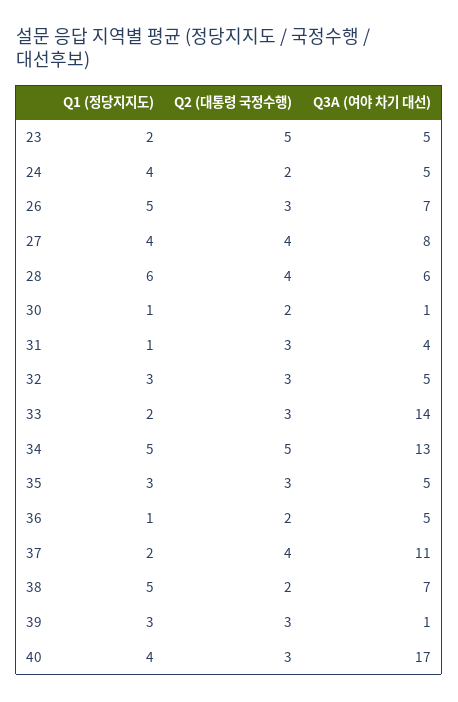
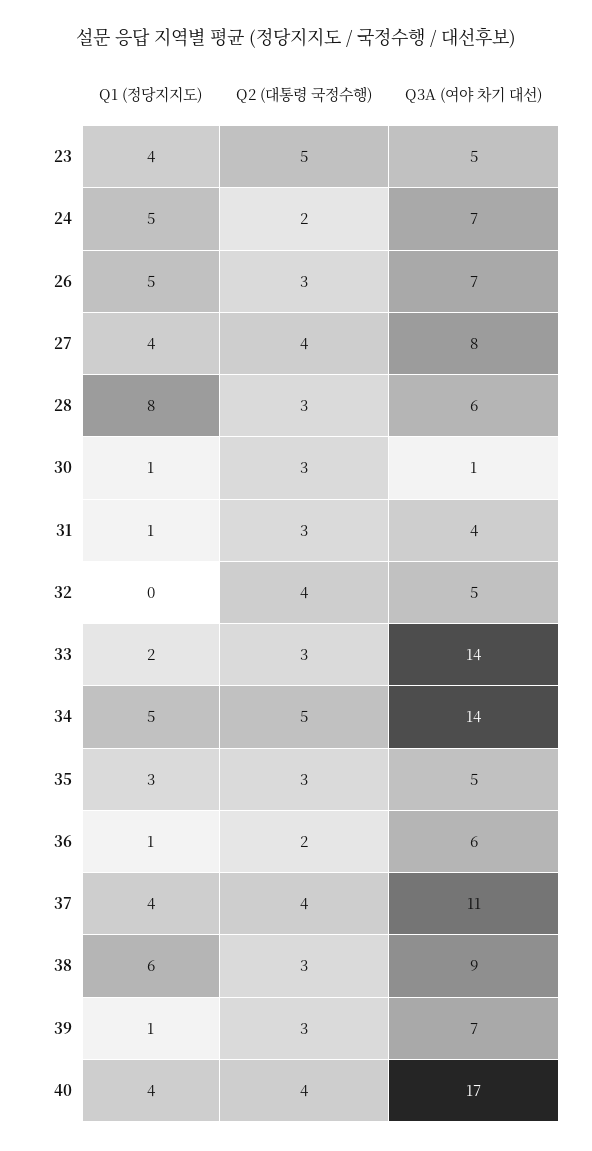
  {
    "Q1 (정당지지도)": {
-     "23": 2,
+     "23": 4,
-     "24": 4,
+     "24": 5,
      "26": 5,
      "27": 4,
-     "28": 6,
+     "28": 8,
      "30": 1,
      "31": 1,
-     "32": 3,
+     "32": 0,
      "33": 2,
      "34": 5,
      "35": 3,
      "36": 1,
-     "37": 2,
+     "37": 4,
-     "38": 5,
+     "38": 6,
-     "39": 3,
+     "39": 1,
      "40": 4
    },
    "Q2 (대통령 국정수행)": {
      "23": 5,
      "24": 2,
      "26": 3,
      "27": 4,
-     "28": 4,
+     "28": 3,
-     "30": 2,
+     "30": 3,
      "31": 3,
-     "32": 3,
+     "32": 4,
      "33": 3,
      "34": 5,
      "35": 3,
      "36": 2,
      "37": 4,
-     "38": 2,
+     "38": 3,
      "39": 3,
-     "40": 3
+     "40": 4
    },
    "Q3A (여야 차기 대선)": {
      "23": 5,
-     "24": 5,
+     "24": 7,
      "26": 7,
      "27": 8,
      "28": 6,
      "30": 1,
      "31": 4,
      "32": 5,
      "33": 14,
-     "34": 13,
+     "34": 14,
      "35": 5,
-     "36": 5,
+     "36": 6,
      "37": 11,
-     "38": 7,
+     "38": 9,
-     "39": 1,
+     "39": 7,
      "40": 17
    }
  }

